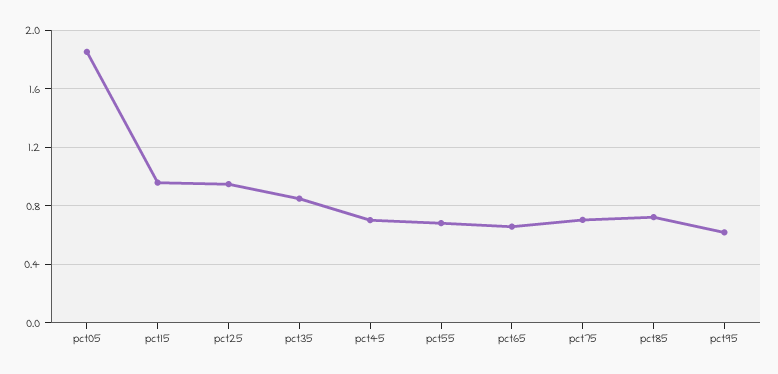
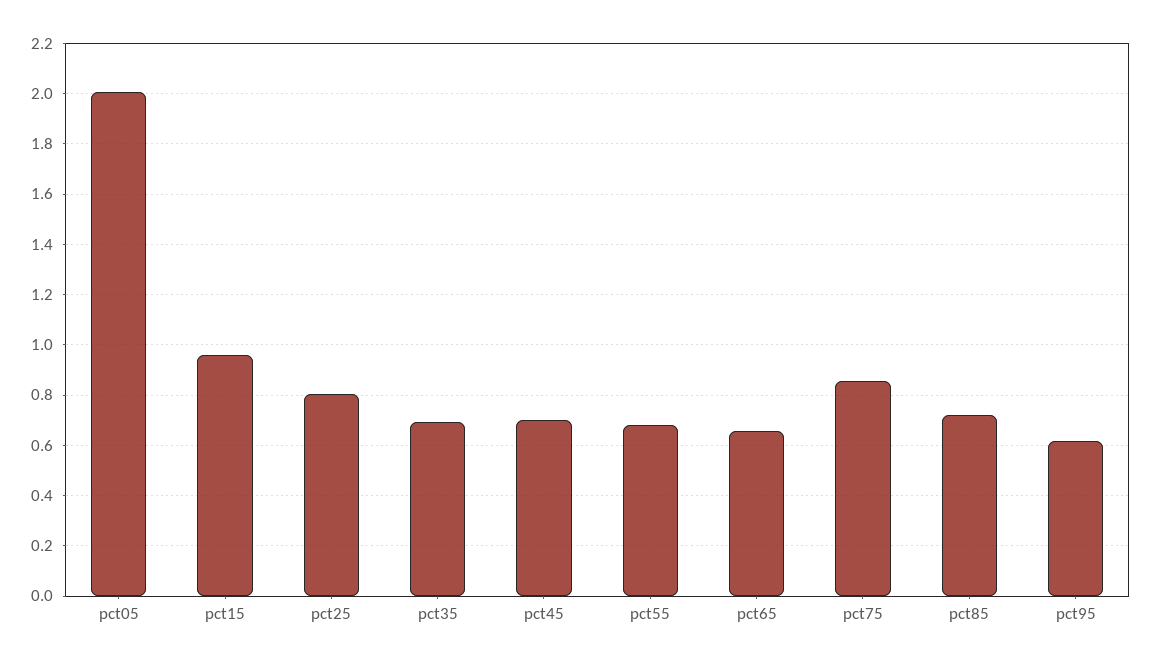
  {
-   "pct05": 1.85,
+   "pct05": 2,
    "pct15": 0.95,
-   "pct25": 0.95,
+   "pct25": 0.8,
-   "pct35": 0.85,
+   "pct35": 0.7,
    "pct45": 0.7,
    "pct55": 0.675,
    "pct65": 0.65,
-   "pct75": 0.7,
+   "pct75": 0.85,
    "pct85": 0.725,
    "pct95": 0.625
  }

